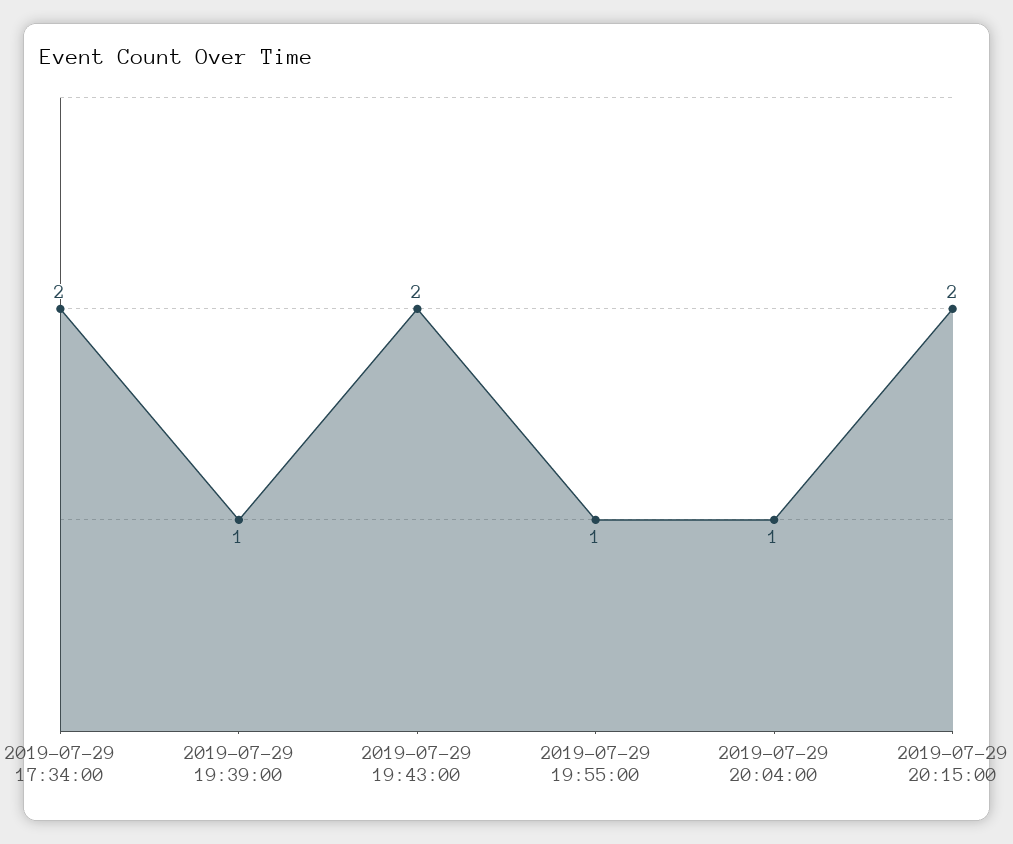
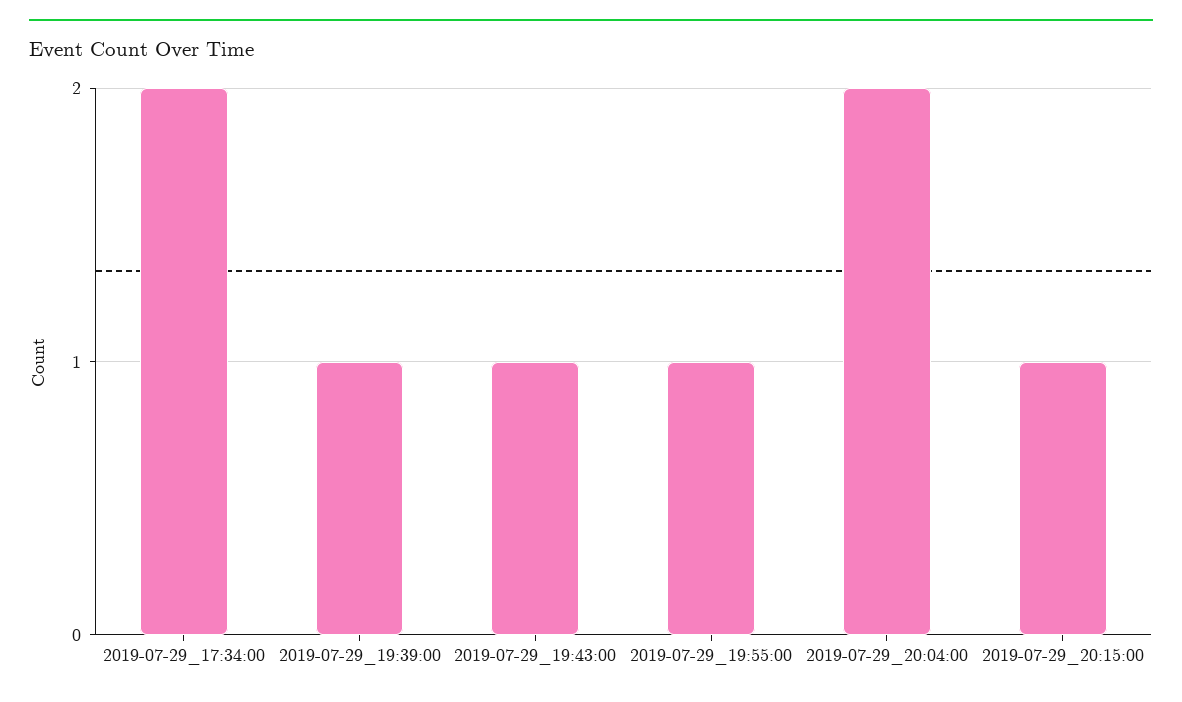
  {
    "2019-07-29 17:34:00": 2,
    "2019-07-29 19:39:00": 1,
-   "2019-07-29 19:43:00": 2,
+   "2019-07-29 19:43:00": 1,
    "2019-07-29 19:55:00": 1,
-   "2019-07-29 20:04:00": 1,
+   "2019-07-29 20:04:00": 2,
-   "2019-07-29 20:15:00": 2
+   "2019-07-29 20:15:00": 1
  }

